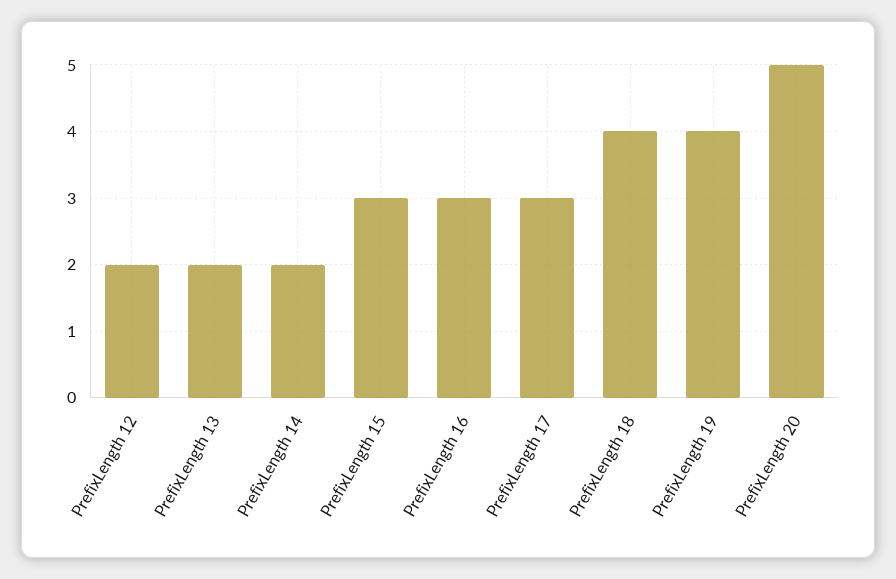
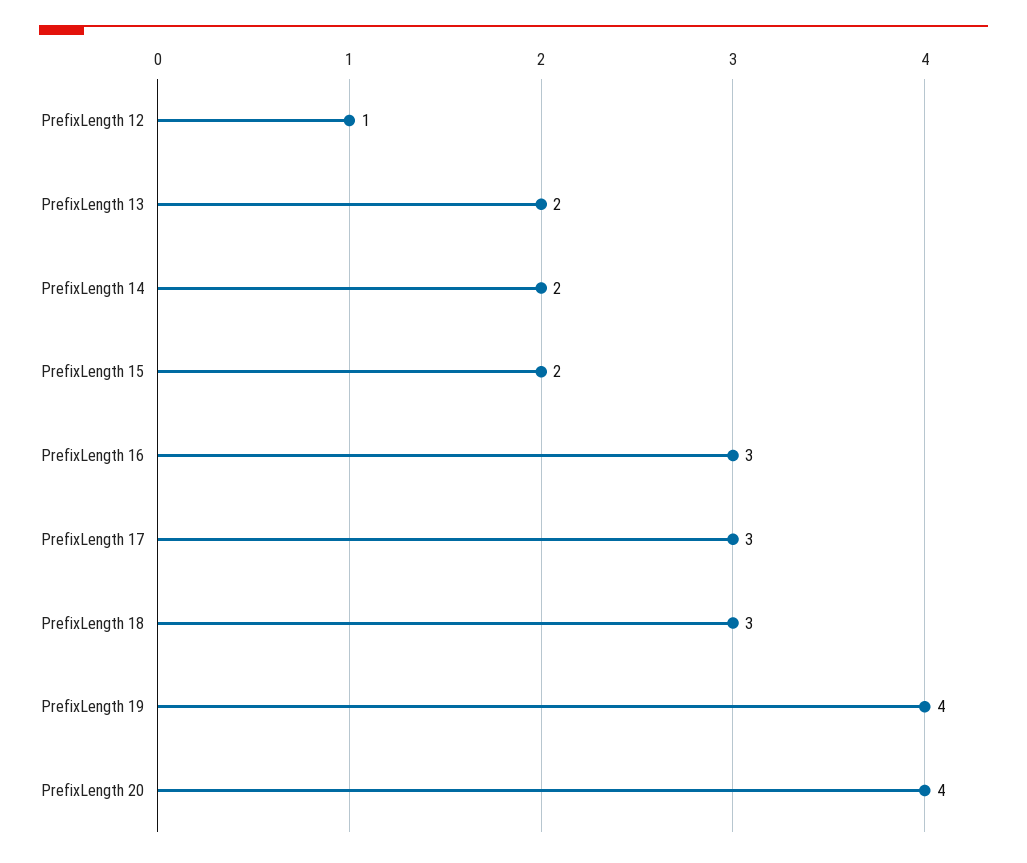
  {
-   "PrefixLength 12": 2,
+   "PrefixLength 12": 1,
    "PrefixLength 13": 2,
    "PrefixLength 14": 2,
-   "PrefixLength 15": 3,
+   "PrefixLength 15": 2,
    "PrefixLength 16": 3,
    "PrefixLength 17": 3,
-   "PrefixLength 18": 4,
+   "PrefixLength 18": 3,
    "PrefixLength 19": 4,
-   "PrefixLength 20": 5
+   "PrefixLength 20": 4
  }

